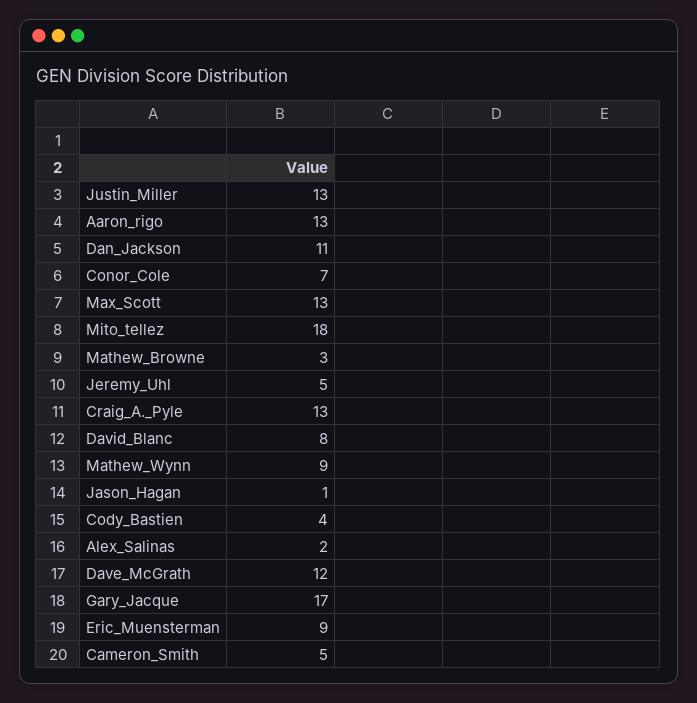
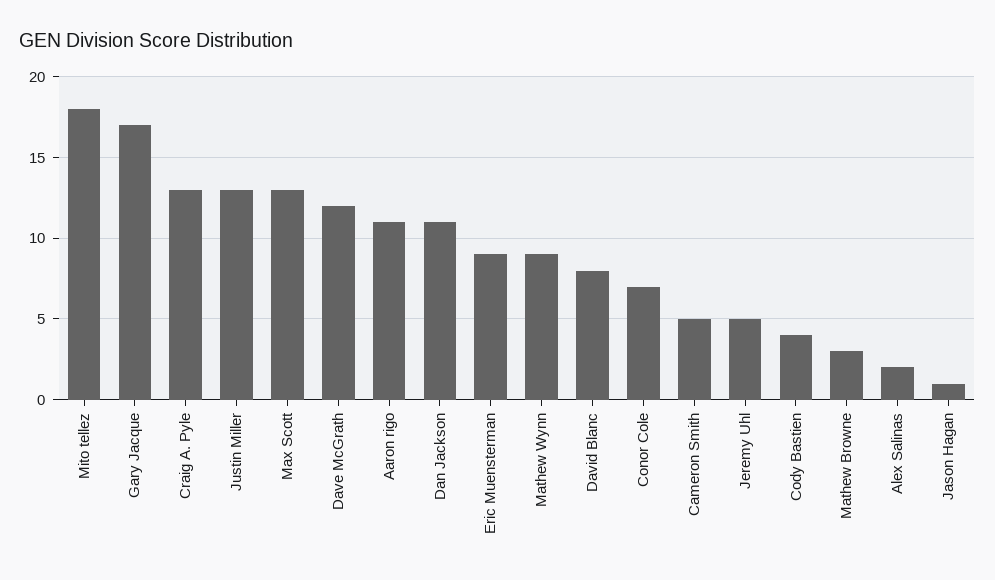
  {
    "Justin_Miller": 13,
-   "Aaron_rigo": 13,
+   "Aaron_rigo": 11,
    "Dan_Jackson": 11,
    "Conor_Cole": 7,
    "Max_Scott": 13,
    "Mito_tellez": 18,
    "Mathew_Browne": 3,
    "Jeremy_Uhl": 5,
    "Craig_A._Pyle": 13,
    "David_Blanc": 8,
    "Mathew_Wynn": 9,
    "Jason_Hagan": 1,
    "Cody_Bastien": 4,
    "Alex_Salinas": 2,
    "Dave_McGrath": 12,
    "Gary_Jacque": 17,
    "Eric_Muensterman": 9,
    "Cameron_Smith": 5
  }

